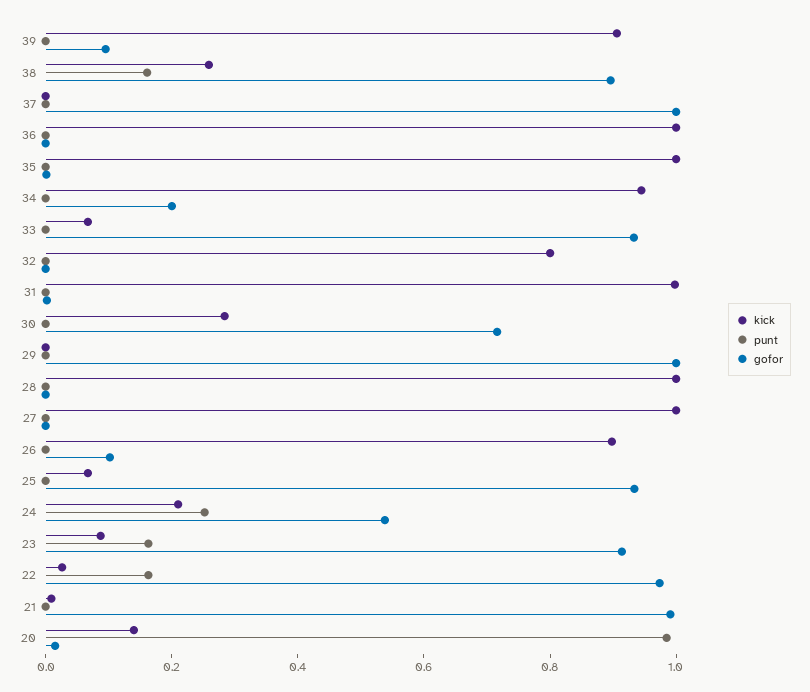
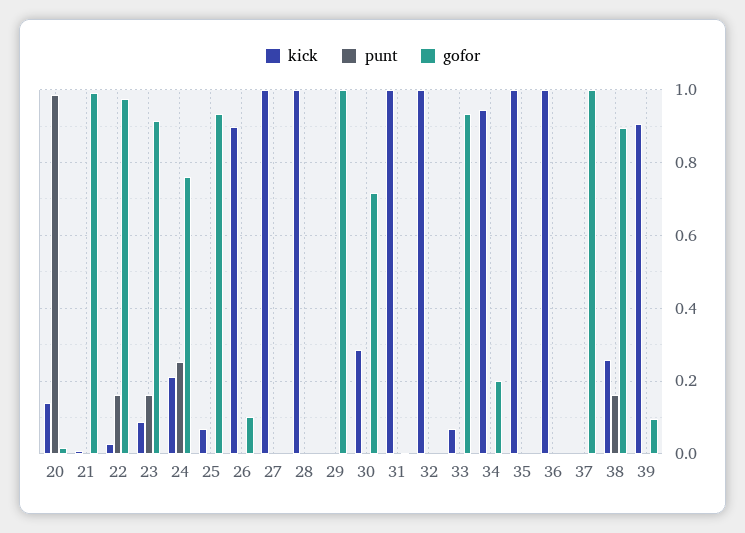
  {
    "kick": {
      "39": 0.9,
      "38": 0.26,
      "37": 0,
      "36": 1,
      "35": 1,
      "34": 0.94,
      "33": 0.06,
-     "32": 0.8,
+     "32": 1,
      "31": 1,
      "30": 0.28,
      "29": 0,
      "28": 1,
      "27": 1,
      "26": 0.9,
      "25": 0.06,
      "24": 0.22,
      "23": 0.08,
      "22": 0.02,
      "21": 0,
      "20": 0.14
    },
    "punt": {
      "39": 0,
      "38": 0.16,
      "37": 0,
      "36": 0,
      "35": 0,
      "34": 0,
      "33": 0,
      "32": 0,
      "31": 0,
      "30": 0,
      "29": 0,
      "28": 0,
      "27": 0,
      "26": 0,
      "25": 0,
      "24": 0.26,
      "23": 0.16,
      "22": 0.16,
      "21": 0,
      "20": 0.98
    },
    "gofor": {
      "39": 0.1,
      "38": 0.9,
      "37": 1,
      "36": 0,
      "35": 0,
      "34": 0.2,
      "33": 0.94,
      "32": 0,
      "31": 0,
      "30": 0.72,
      "29": 1,
      "28": 0,
      "27": 0,
      "26": 0.1,
      "25": 0.94,
-     "24": 0.55,
+     "24": 0.76,
      "23": 0.92,
      "22": 0.98,
      "21": 1,
      "20": 0.02
    }
  }

